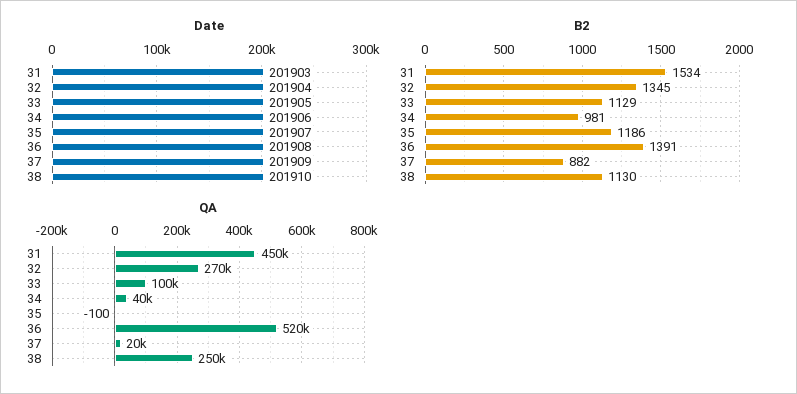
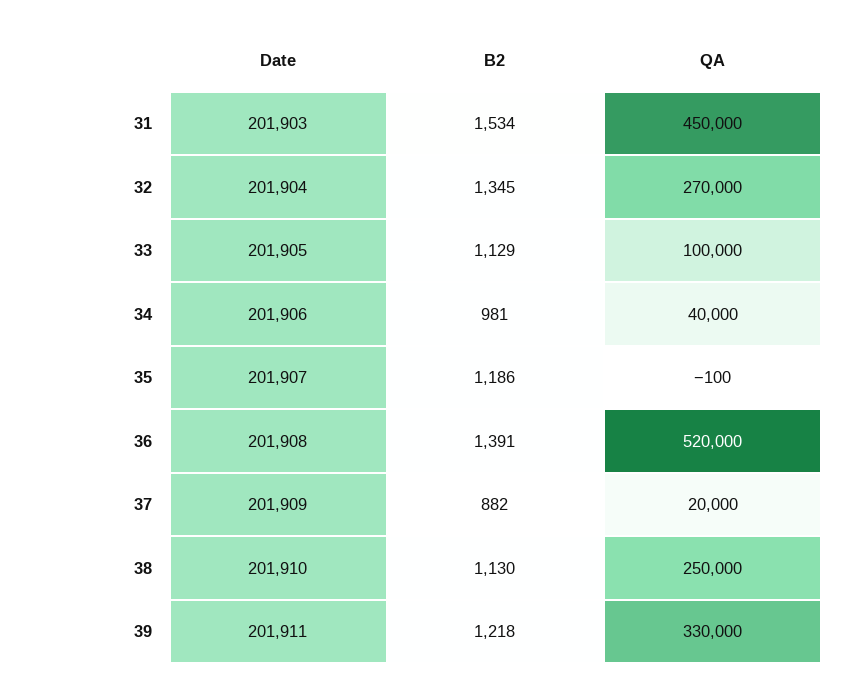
  {
    "Date": {
      "31": 201903,
      "32": 201904,
      "33": 201905,
      "34": 201906,
      "35": 201907,
      "36": 201908,
      "37": 201909,
-     "38": 201910
+     "38": 201910,
+     "39": 201911
    },
    "B2": {
      "31": 1534,
      "32": 1345,
      "33": 1129,
      "34": 981,
      "35": 1186,
      "36": 1391,
      "37": 882,
-     "38": 1130
+     "38": 1130,
+     "39": 1218
    },
    "QA": {
      "31": 450000,
      "32": 270000,
      "33": 100000,
      "34": 40000,
      "35": -100,
      "36": 520000,
      "37": 20000,
-     "38": 250000
+     "38": 250000,
+     "39": 330000
    }
  }

